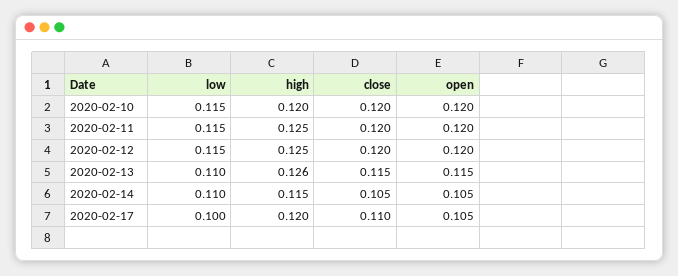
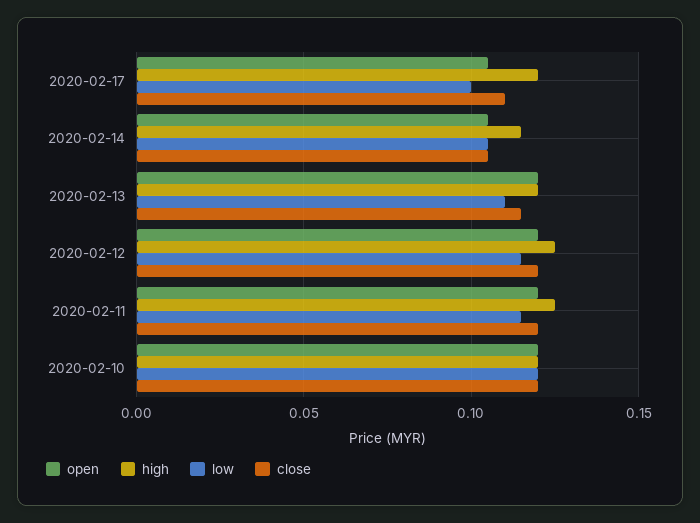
  {
    "low": {
-     "2020-02-10": 0.115,
+     "2020-02-10": 0.12,
      "2020-02-11": 0.115,
      "2020-02-12": 0.115,
      "2020-02-13": 0.11,
-     "2020-02-14": 0.11,
+     "2020-02-14": 0.105,
      "2020-02-17": 0.1
    },
    "high": {
      "2020-02-10": 0.12,
      "2020-02-11": 0.125,
      "2020-02-12": 0.125,
-     "2020-02-13": 0.126,
+     "2020-02-13": 0.12,
      "2020-02-14": 0.115,
      "2020-02-17": 0.12
    },
    "close": {
      "2020-02-10": 0.12,
      "2020-02-11": 0.12,
      "2020-02-12": 0.12,
      "2020-02-13": 0.115,
      "2020-02-14": 0.105,
      "2020-02-17": 0.11
    },
    "open": {
      "2020-02-10": 0.12,
      "2020-02-11": 0.12,
      "2020-02-12": 0.12,
-     "2020-02-13": 0.115,
+     "2020-02-13": 0.12,
      "2020-02-14": 0.105,
      "2020-02-17": 0.105
    }
  }

